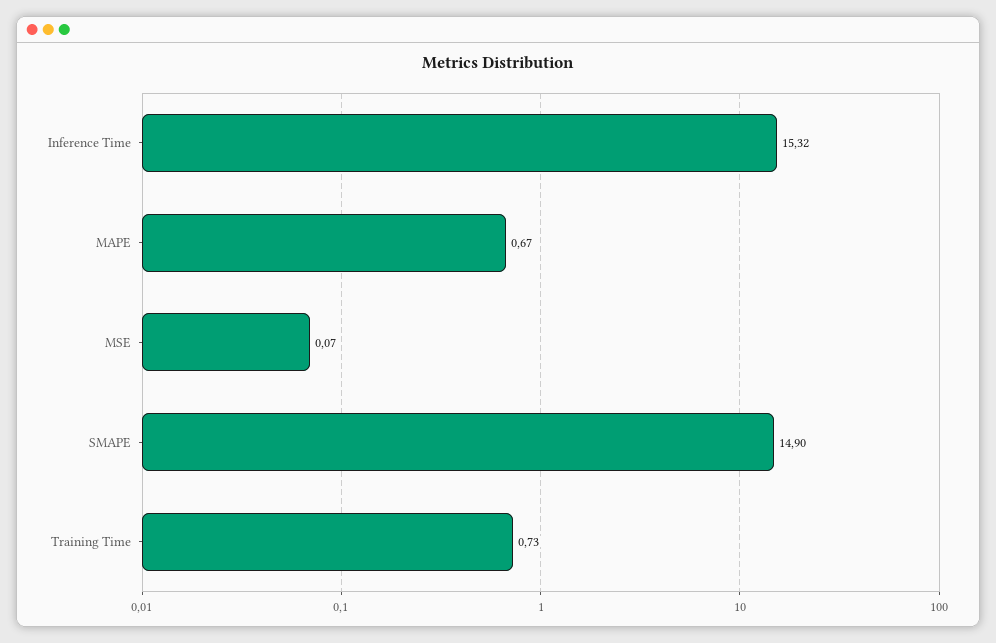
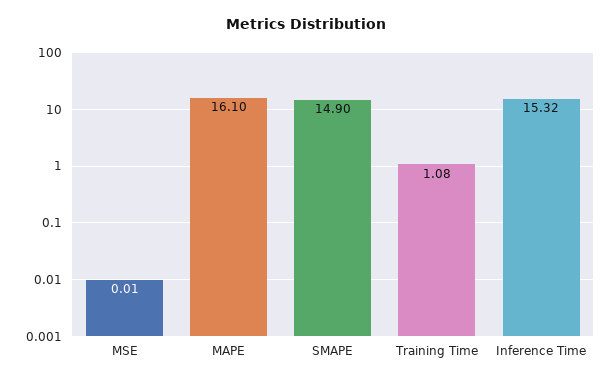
  {
    "Inference Time": 15.32,
-   "MAPE": 0.67,
+   "MAPE": 16.1,
-   "MSE": 0.07,
+   "MSE": 0.01,
    "SMAPE": 14.9,
-   "Training Time": 0.73
+   "Training Time": 1.08
  }

